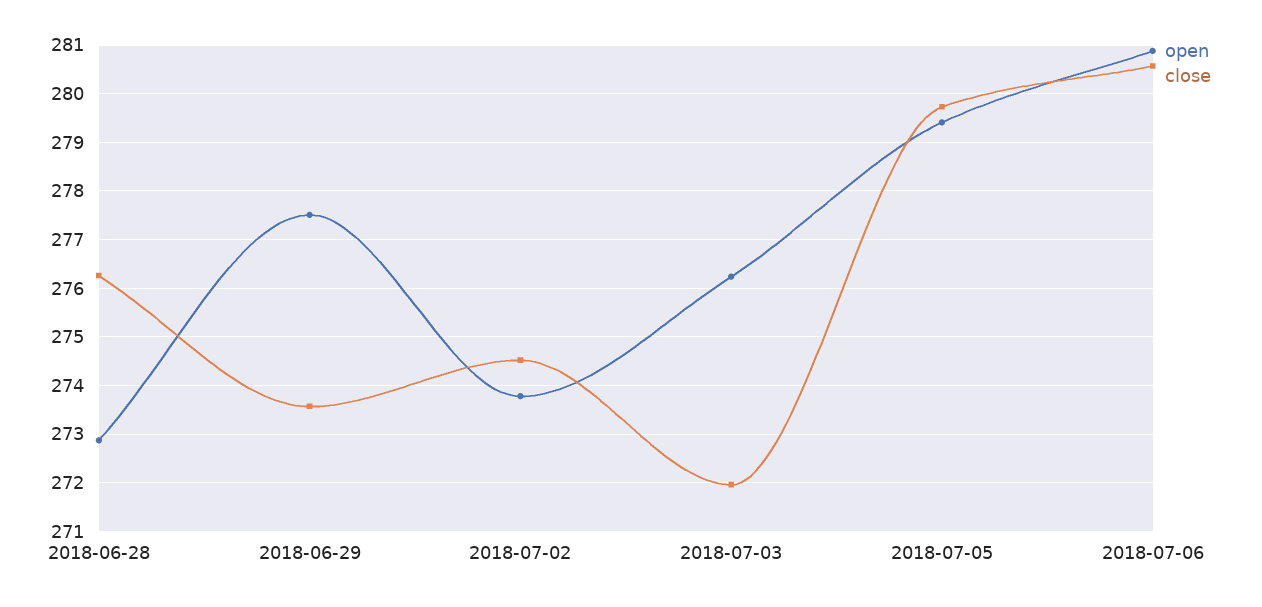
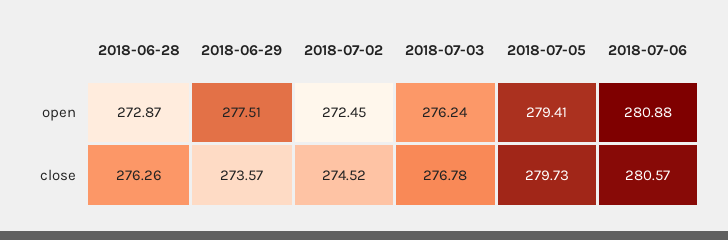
  {
    "open": {
      "2018-06-28": 272.87,
      "2018-06-29": 277.51,
-     "2018-07-02": 273.8,
+     "2018-07-02": 272.45,
      "2018-07-03": 276.24,
      "2018-07-05": 279.41,
      "2018-07-06": 280.88
    },
    "close": {
      "2018-06-28": 276.26,
      "2018-06-29": 273.57,
      "2018-07-02": 274.52,
-     "2018-07-03": 272,
+     "2018-07-03": 276.78,
      "2018-07-05": 279.73,
      "2018-07-06": 280.57
    }
  }

